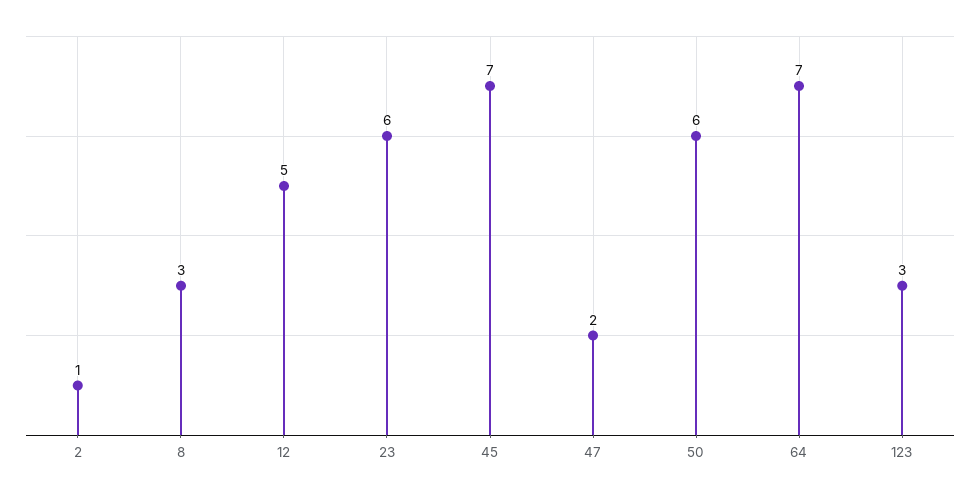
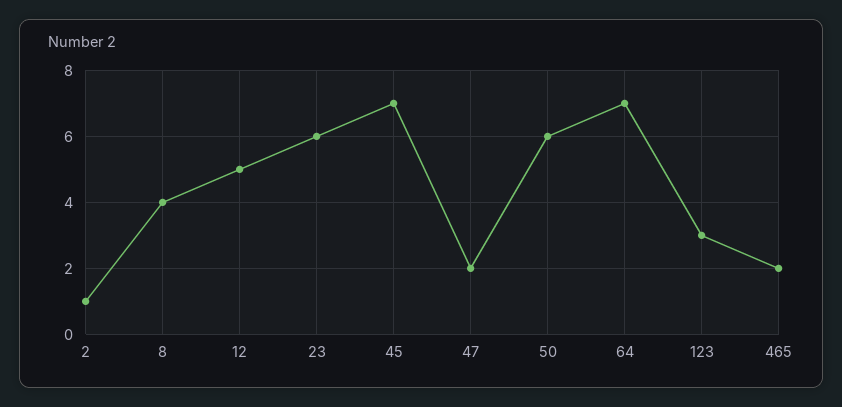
  {
    "2": 1,
-   "8": 3,
+   "8": 4,
    "12": 5,
    "23": 6,
    "45": 7,
    "47": 2,
    "50": 6,
    "64": 7,
-   "123": 3
+   "123": 3,
+   "465": 2
  }

